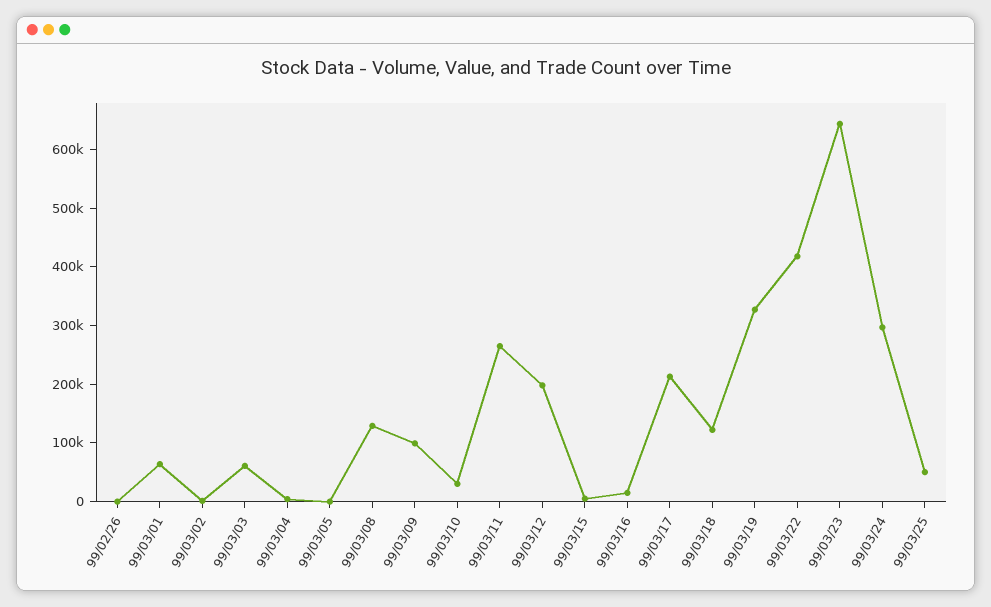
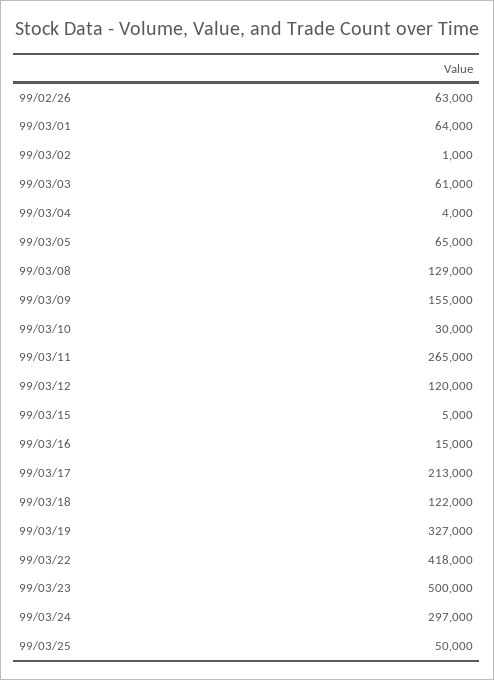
  {
-   "99/02/26": 0,
+   "99/02/26": 63000,
    "99/03/01": 64000,
    "99/03/02": 1000,
    "99/03/03": 61000,
    "99/03/04": 4000,
-   "99/03/05": 0,
+   "99/03/05": 65000,
    "99/03/08": 129000,
-   "99/03/09": 100000,
+   "99/03/09": 155000,
    "99/03/10": 30000,
    "99/03/11": 265000,
-   "99/03/12": 200000,
+   "99/03/12": 120000,
    "99/03/15": 5000,
    "99/03/16": 15000,
    "99/03/17": 213000,
    "99/03/18": 122000,
    "99/03/19": 327000,
    "99/03/22": 418000,
-   "99/03/23": 640000,
+   "99/03/23": 500000,
    "99/03/24": 297000,
    "99/03/25": 50000
  }

